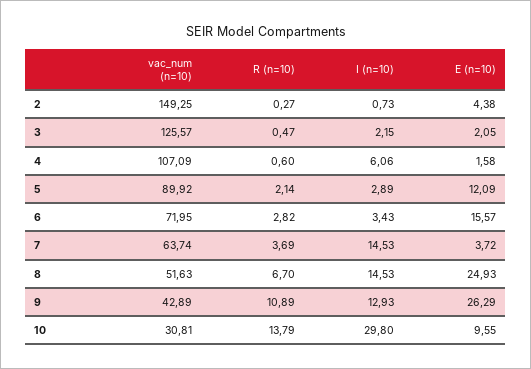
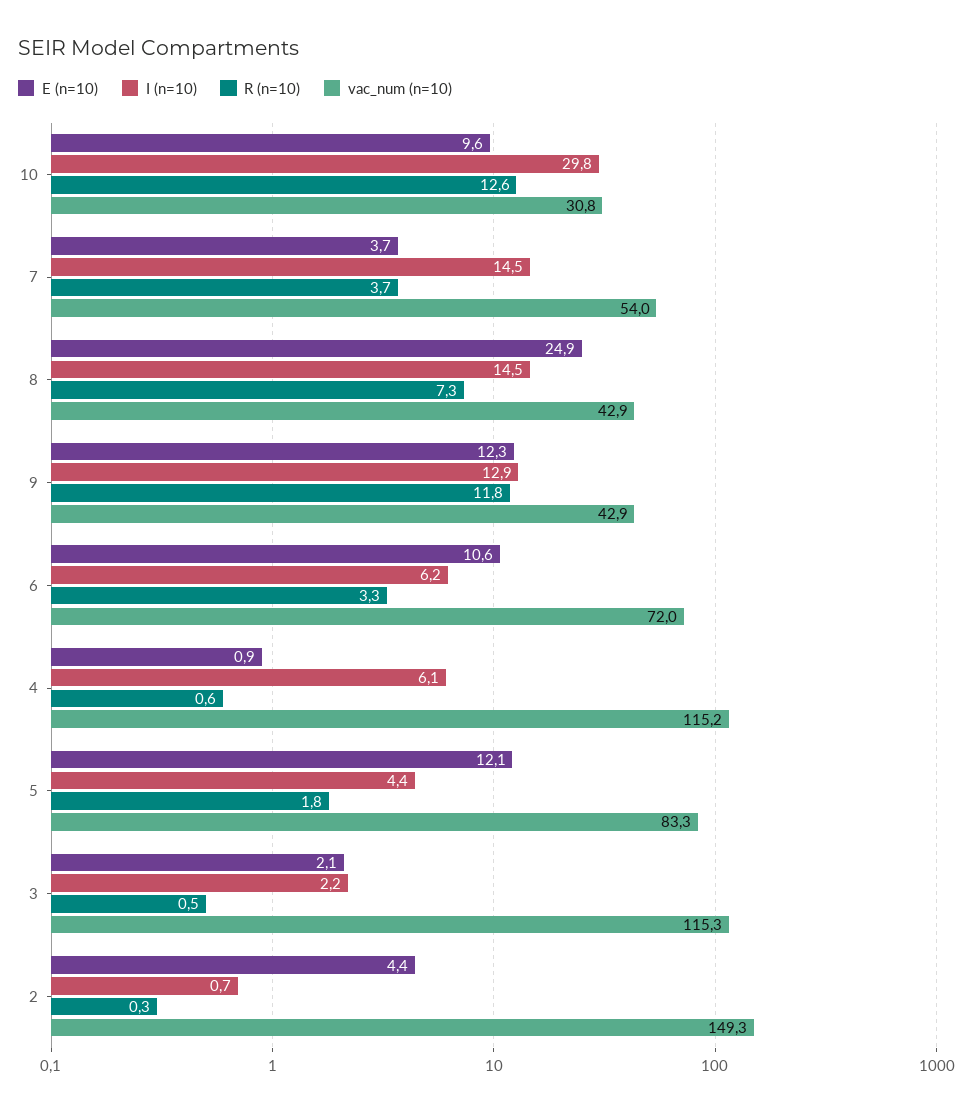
  {
    "vac_num (n=10)": {
      "2": 149.25,
-     "3": 125.57,
+     "3": 115.3,
-     "4": 107.09,
+     "4": 115.2,
-     "5": 89.92,
+     "5": 83.3,
      "6": 71.95,
-     "7": 63.74,
+     "7": 54,
-     "8": 51.63,
+     "8": 42.9,
      "9": 42.89,
      "10": 30.81
    },
    "R (n=10)": {
      "2": 0.27,
      "3": 0.47,
      "4": 0.6,
-     "5": 2.14,
+     "5": 1.8,
-     "6": 2.82,
+     "6": 3.3,
      "7": 3.69,
-     "8": 6.7,
+     "8": 7.3,
-     "9": 10.89,
+     "9": 11.8,
-     "10": 13.79
+     "10": 12.6
    },
    "I (n=10)": {
      "2": 0.73,
      "3": 2.15,
      "4": 6.06,
-     "5": 2.89,
+     "5": 4.4,
-     "6": 3.43,
+     "6": 6.2,
      "7": 14.53,
      "8": 14.53,
      "9": 12.93,
      "10": 29.8
    },
    "E (n=10)": {
      "2": 4.38,
      "3": 2.05,
-     "4": 1.58,
+     "4": 0.9,
      "5": 12.09,
-     "6": 15.57,
+     "6": 10.6,
      "7": 3.72,
      "8": 24.93,
-     "9": 26.29,
+     "9": 12.3,
      "10": 9.55
    }
  }

